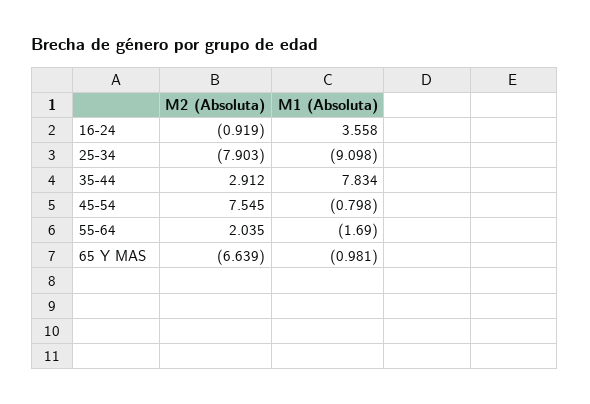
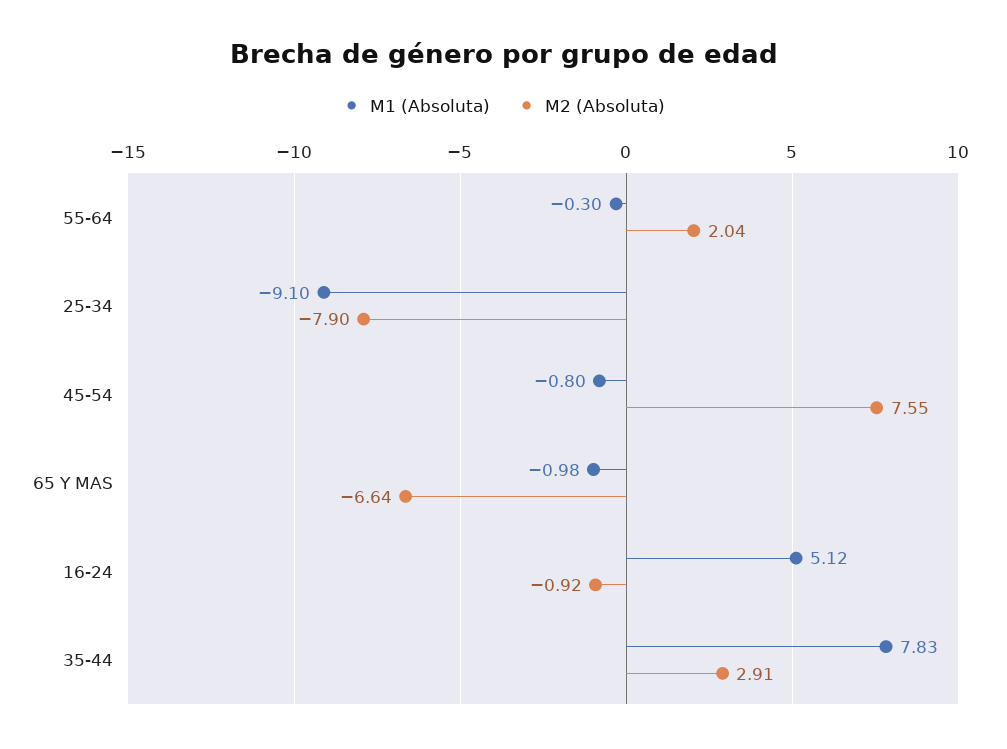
  {
    "M2 (Absoluta)": {
      "16-24": -0.919,
      "25-34": -7.903,
      "35-44": 2.912,
      "45-54": 7.545,
      "55-64": 2.035,
      "65 Y MAS": -6.639
    },
    "M1 (Absoluta)": {
-     "16-24": 3.558,
+     "16-24": 5.12,
      "25-34": -9.098,
      "35-44": 7.834,
      "45-54": -0.798,
-     "55-64": -1.69,
+     "55-64": -0.3,
      "65 Y MAS": -0.981
    }
  }

